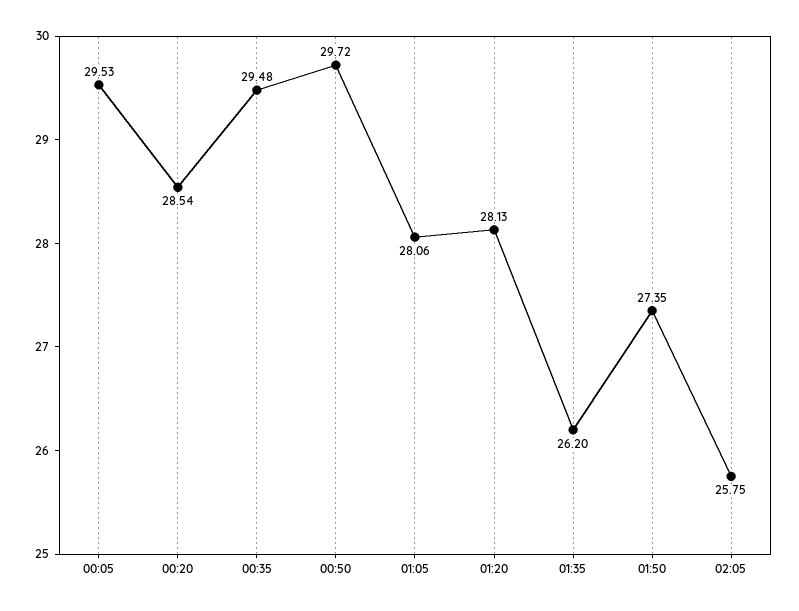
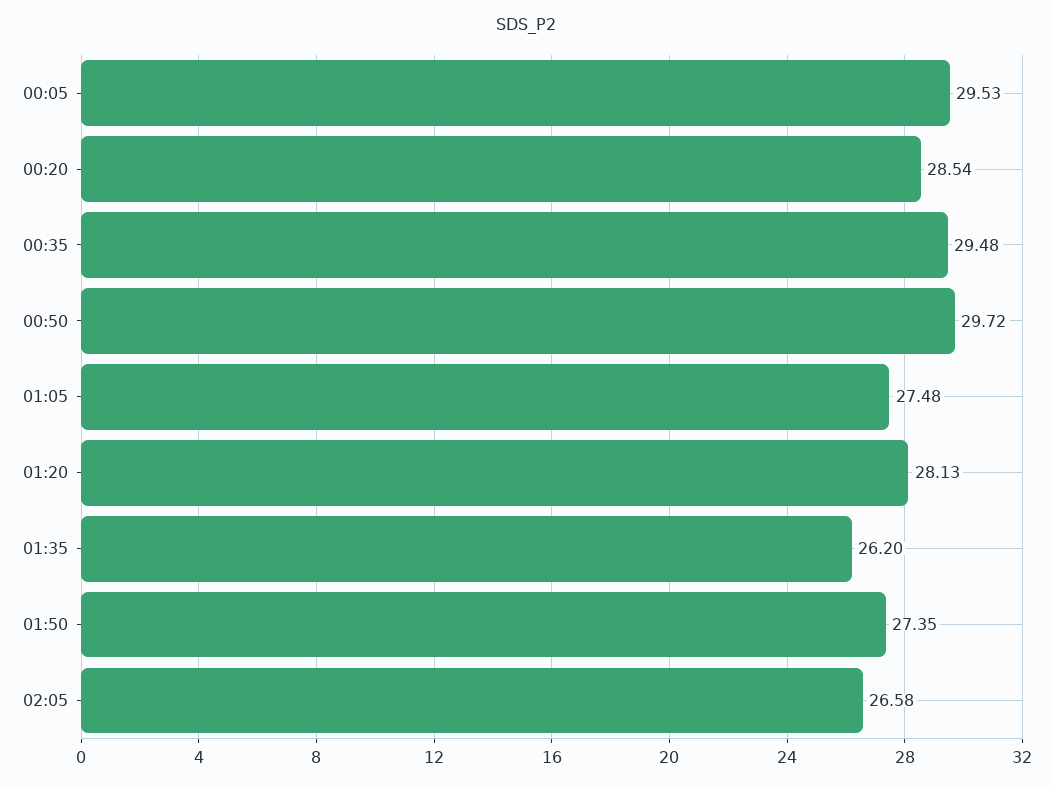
  {
    "00:05": 29.53,
    "00:20": 28.54,
    "00:35": 29.48,
    "00:50": 29.72,
-   "01:05": 28.06,
+   "01:05": 27.48,
    "01:20": 28.13,
    "01:35": 26.2,
    "01:50": 27.35,
-   "02:05": 25.75
+   "02:05": 26.58
  }

